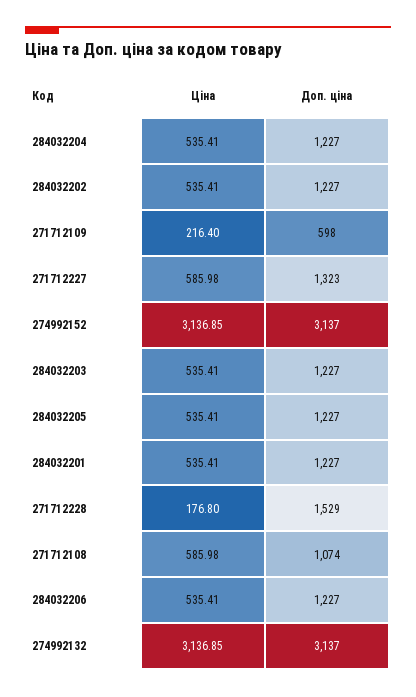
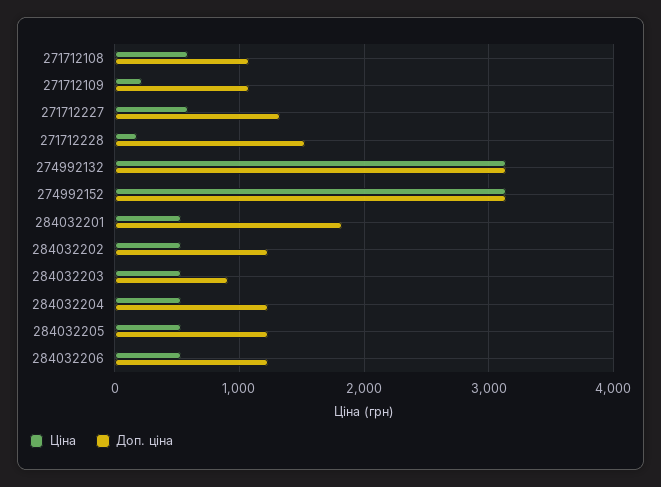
  {
    "Ціна": {
      "284032204": 535.41,
      "284032202": 535.41,
      "271712109": 216.4,
      "271712227": 585.98,
      "274992152": 3136.85,
      "284032203": 535.41,
      "284032205": 535.41,
      "284032201": 535.41,
      "271712228": 176.8,
      "271712108": 585.98,
      "284032206": 535.41,
      "274992132": 3136.85
    },
    "Доп. ціна": {
      "284032204": 1227,
      "284032202": 1227,
-     "271712109": 598,
+     "271712109": 1100,
      "271712227": 1323,
      "274992152": 3137,
-     "284032203": 1227,
+     "284032203": 900,
      "284032205": 1227,
-     "284032201": 1227,
+     "284032201": 1800,
      "271712228": 1529,
      "271712108": 1074,
      "284032206": 1227,
      "274992132": 3137
    }
  }

